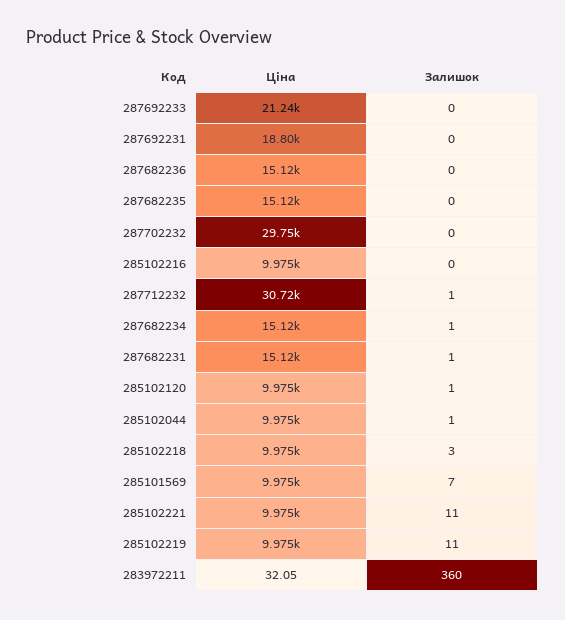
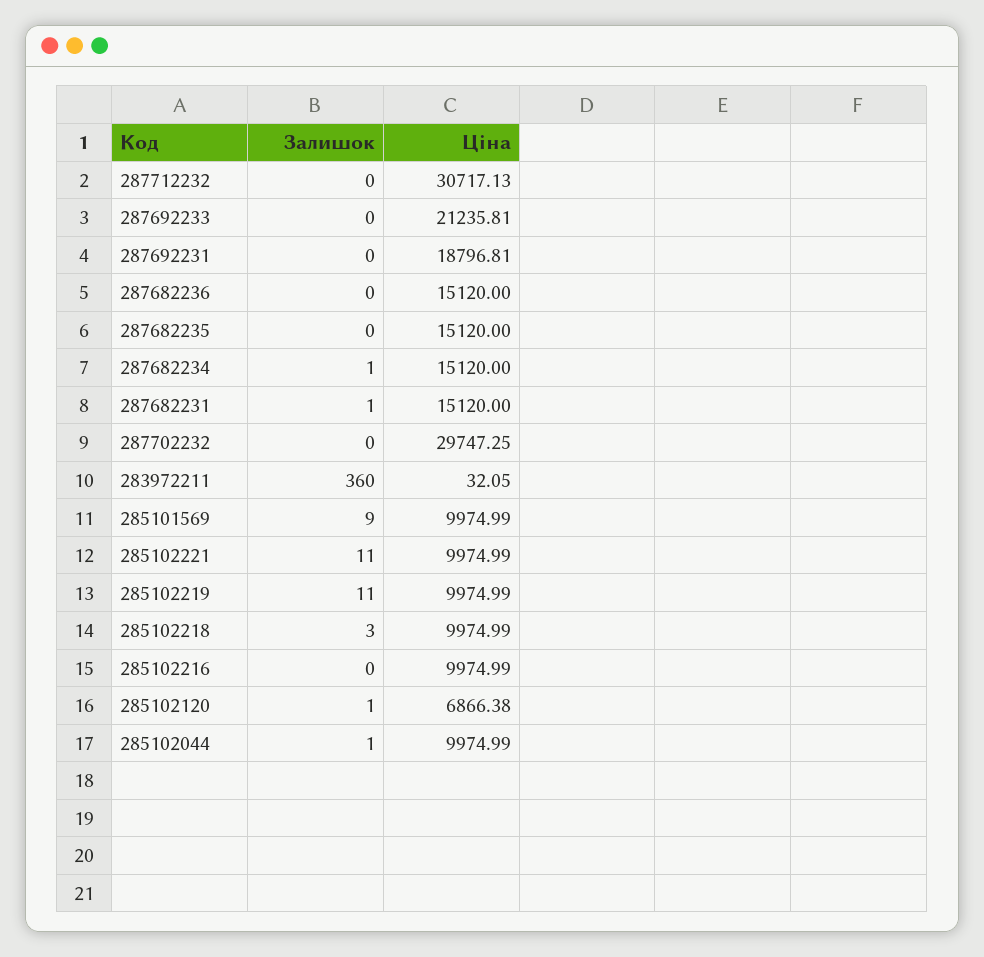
  {
    "Ціна": {
      "287692233": 21235.81,
      "287692231": 18796.81,
      "287682236": 15120,
      "287682235": 15120,
      "287702232": 29747.25,
      "285102216": 9974.99,
      "287712232": 30717.13,
      "287682234": 15120,
      "287682231": 15120,
-     "285102120": 9975,
+     "285102120": 6866.38,
      "285102044": 9974.99,
      "285102218": 9974.99,
      "285101569": 9974.99,
      "285102221": 9974.99,
      "285102219": 9974.99,
      "283972211": 32.05
    },
    "Залишок": {
      "287692233": 0,
      "287692231": 0,
      "287682236": 0,
      "287682235": 0,
      "287702232": 0,
      "285102216": 0,
-     "287712232": 1,
+     "287712232": 0,
      "287682234": 1,
      "287682231": 1,
      "285102120": 1,
      "285102044": 1,
      "285102218": 3,
-     "285101569": 7,
+     "285101569": 9,
      "285102221": 11,
      "285102219": 11,
      "283972211": 360
    }
  }

